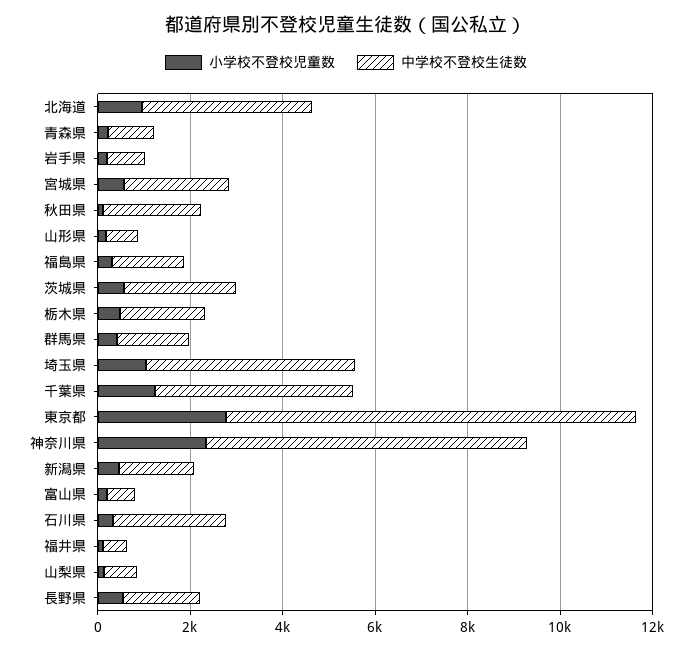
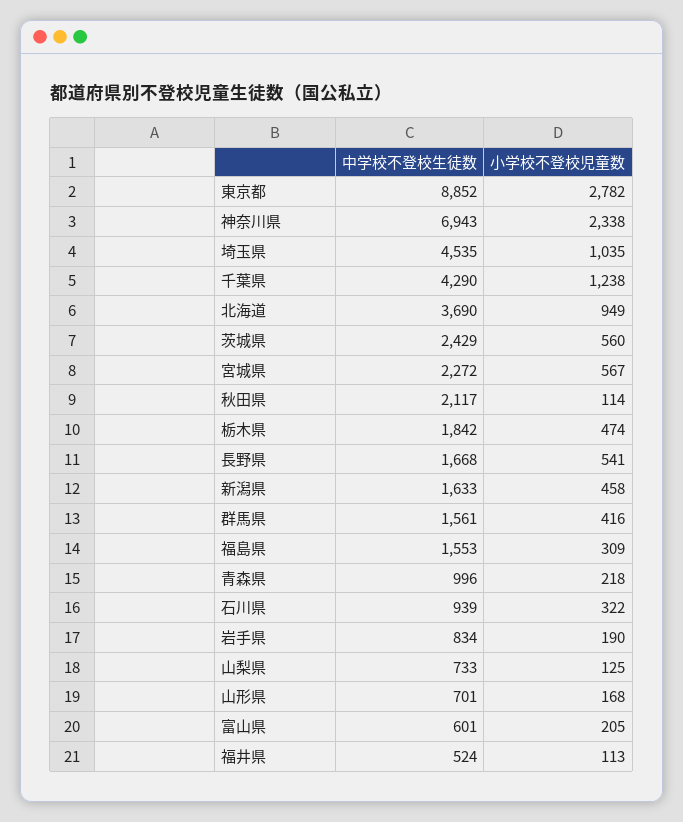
  {
    "小学校不登校児童数": {
      "北海道": 949,
      "青森県": 218,
      "岩手県": 190,
      "宮城県": 567,
      "秋田県": 114,
      "山形県": 168,
      "福島県": 309,
      "茨城県": 560,
      "栃木県": 474,
      "群馬県": 416,
      "埼玉県": 1035,
      "千葉県": 1238,
      "東京都": 2782,
      "神奈川県": 2338,
      "新潟県": 458,
      "富山県": 205,
      "石川県": 322,
      "福井県": 113,
      "山梨県": 125,
      "長野県": 541
    },
    "中学校不登校生徒数": {
      "北海道": 3690,
      "青森県": 996,
      "岩手県": 834,
      "宮城県": 2272,
      "秋田県": 2117,
      "山形県": 701,
      "福島県": 1553,
      "茨城県": 2429,
      "栃木県": 1842,
      "群馬県": 1561,
      "埼玉県": 4535,
      "千葉県": 4290,
      "東京都": 8852,
      "神奈川県": 6943,
      "新潟県": 1633,
      "富山県": 601,
-     "石川県": 2500,
+     "石川県": 939,
      "福井県": 524,
      "山梨県": 733,
      "長野県": 1668
    }
  }

